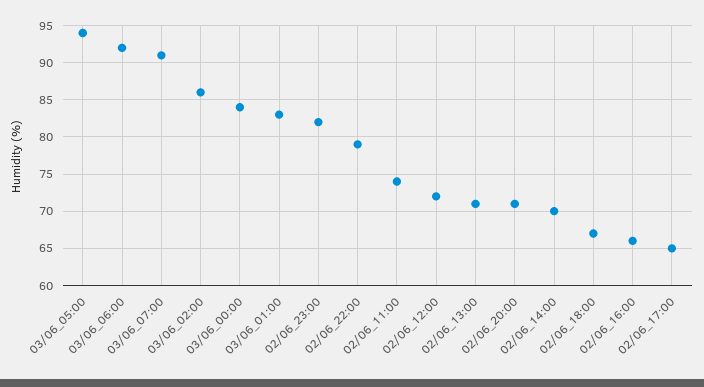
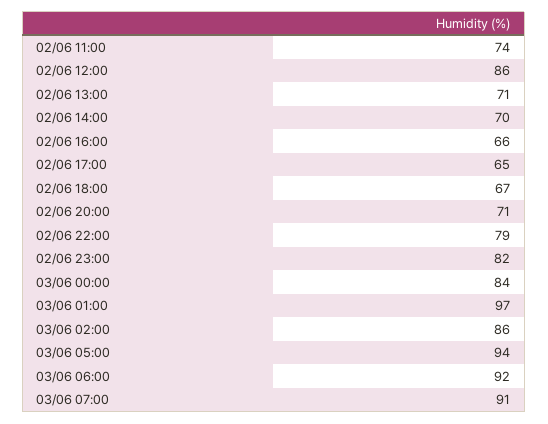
  {
    "03/06_05:00": 94,
    "03/06_06:00": 92,
    "03/06_07:00": 91,
    "03/06_02:00": 86,
    "03/06_00:00": 84,
-   "03/06_01:00": 83,
+   "03/06_01:00": 97,
    "02/06_23:00": 82,
    "02/06_22:00": 79,
    "02/06_11:00": 74,
-   "02/06_12:00": 72,
+   "02/06_12:00": 86,
    "02/06_13:00": 71,
    "02/06_20:00": 71,
    "02/06_14:00": 70,
    "02/06_18:00": 67,
    "02/06_16:00": 66,
    "02/06_17:00": 65
  }

